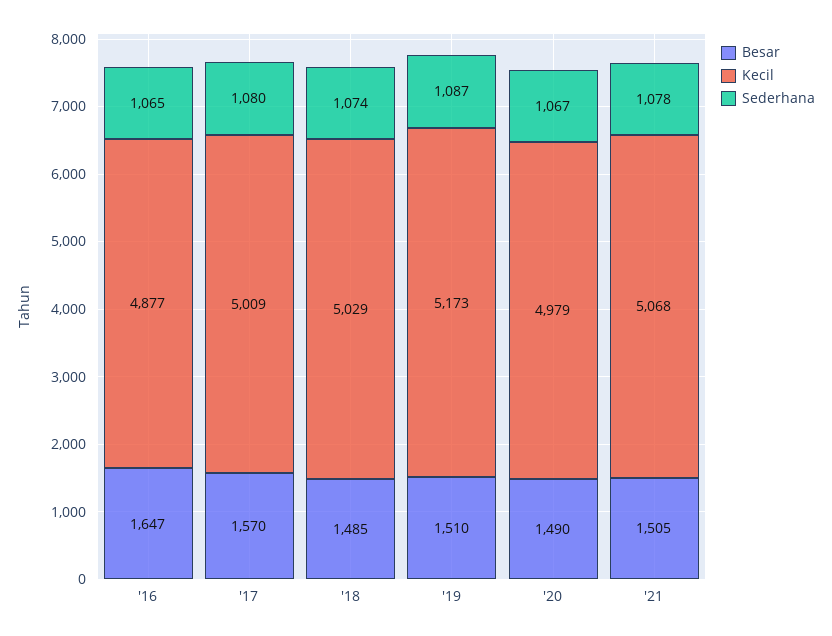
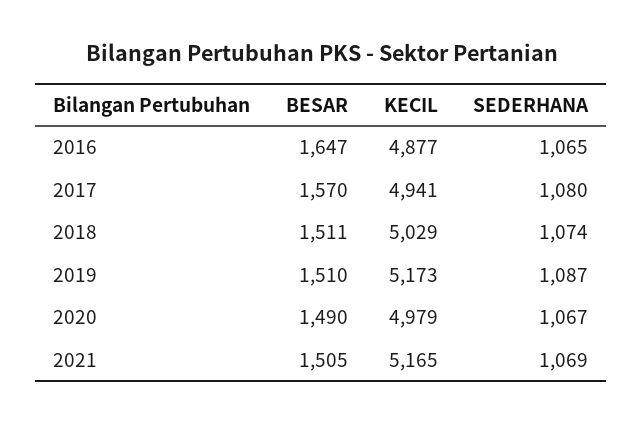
  {
    "Besar": {
      "'16": 1647,
      "'17": 1570,
-     "'18": 1485,
+     "'18": 1511,
      "'19": 1510,
      "'20": 1490,
      "'21": 1505
    },
    "Kecil": {
      "'16": 4877,
-     "'17": 5009,
+     "'17": 4941,
      "'18": 5029,
      "'19": 5173,
      "'20": 4979,
-     "'21": 5068
+     "'21": 5165
    },
    "Sederhana": {
      "'16": 1065,
      "'17": 1080,
      "'18": 1074,
      "'19": 1087,
      "'20": 1067,
-     "'21": 1078
+     "'21": 1069
    }
  }

